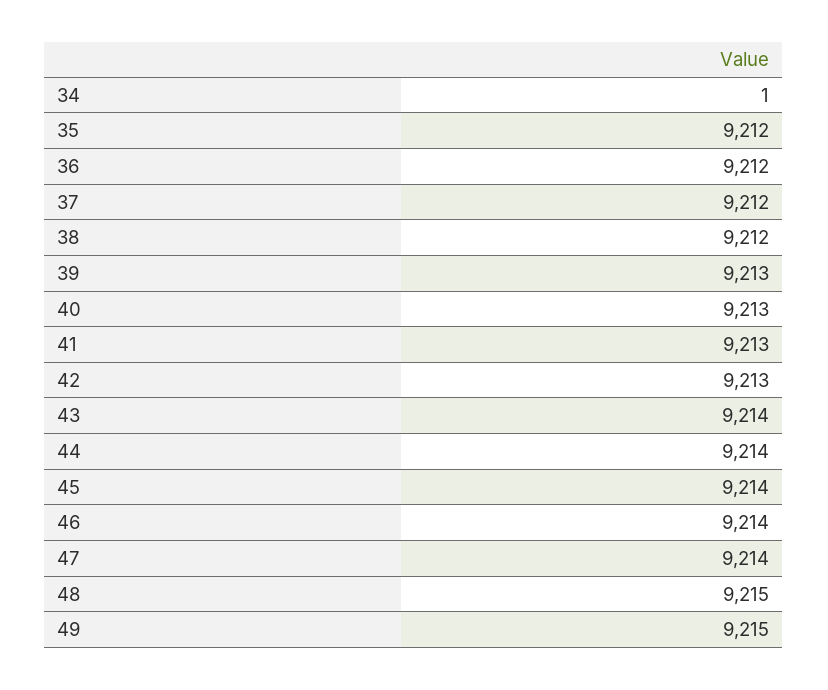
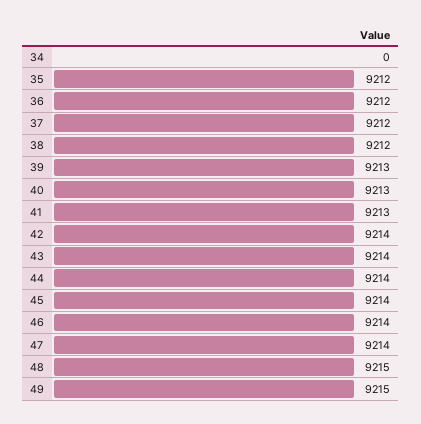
  {
-   "34": 1,
+   "34": 0,
    "35": 9212,
    "36": 9212,
    "37": 9212,
    "38": 9212,
    "39": 9213,
    "40": 9213,
    "41": 9213,
-   "42": 9213,
+   "42": 9214,
    "43": 9214,
    "44": 9214,
    "45": 9214,
    "46": 9214,
    "47": 9214,
    "48": 9215,
    "49": 9215
  }

